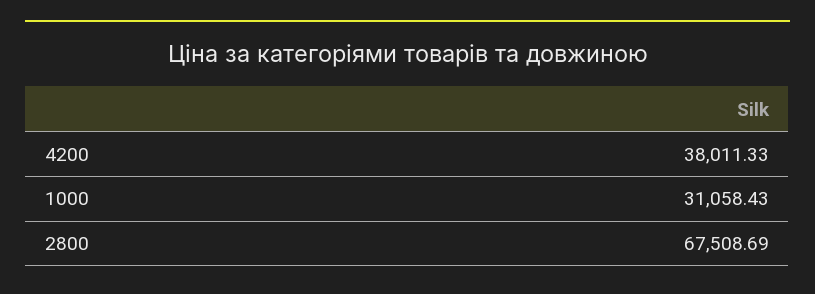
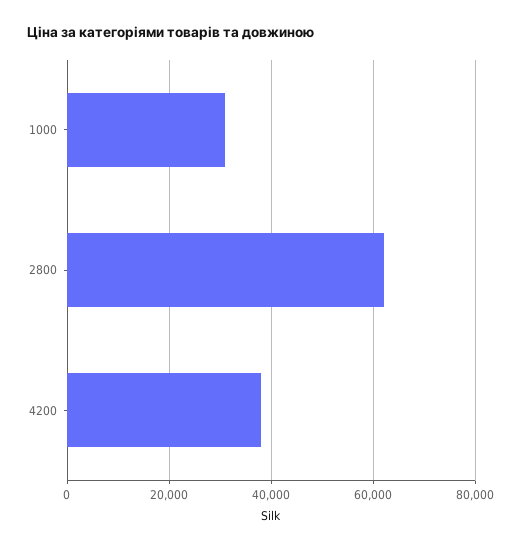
  {
    "4200": 38011.33,
    "1000": 31058.43,
-   "2800": 67508.69
+   "2800": 62000
  }

